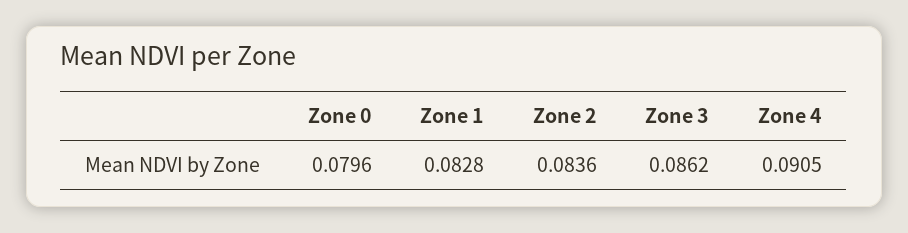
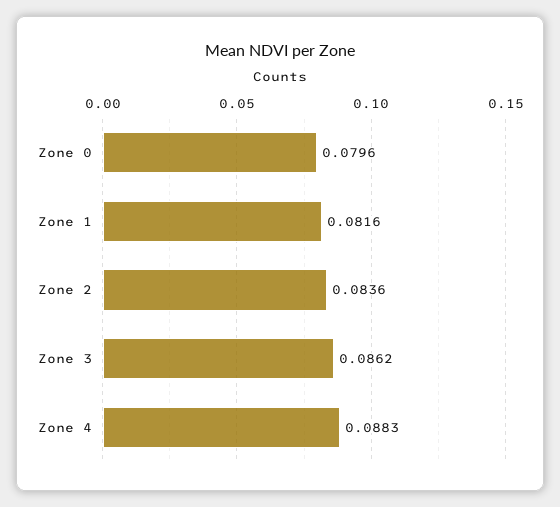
  {
    "Zone 0": 0.0796,
-   "Zone 1": 0.0828,
+   "Zone 1": 0.0816,
    "Zone 2": 0.0836,
    "Zone 3": 0.0862,
-   "Zone 4": 0.0905
+   "Zone 4": 0.0883
  }

